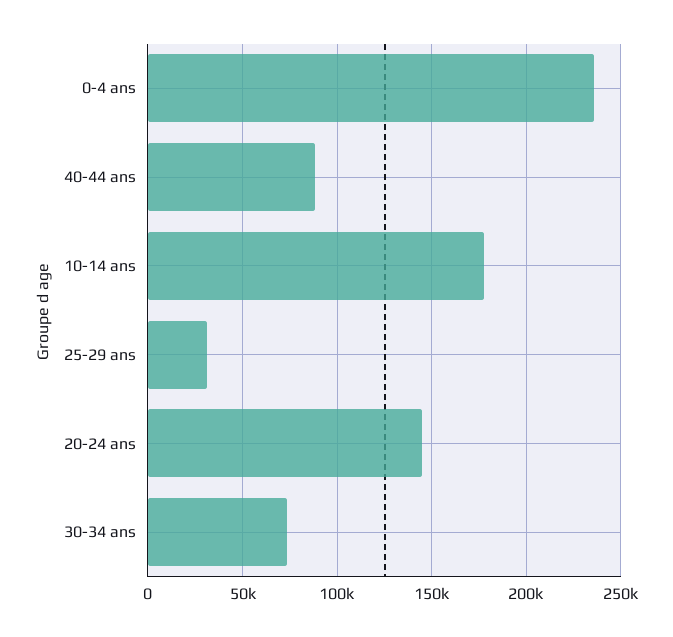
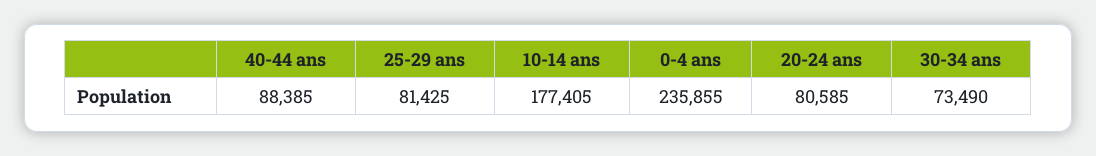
  {
    "0-4 ans": 235855,
    "40-44 ans": 88385,
    "10-14 ans": 177405,
-   "25-29 ans": 30000,
+   "25-29 ans": 81425,
-   "20-24 ans": 145000,
+   "20-24 ans": 80585,
    "30-34 ans": 73490
  }

